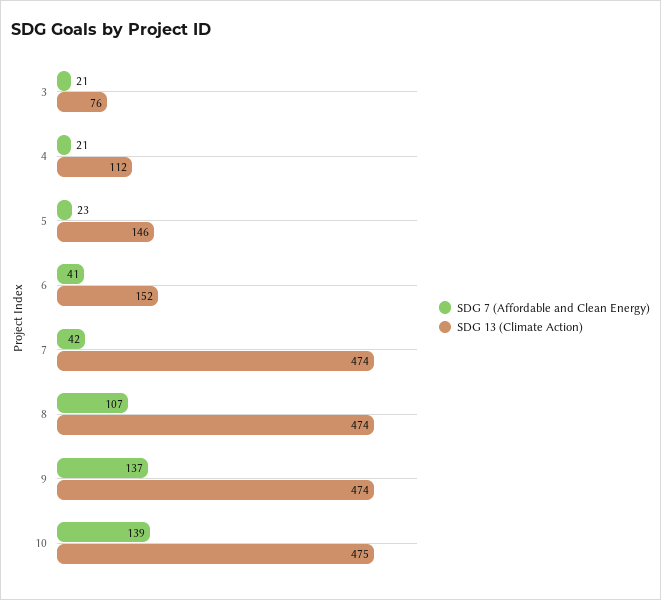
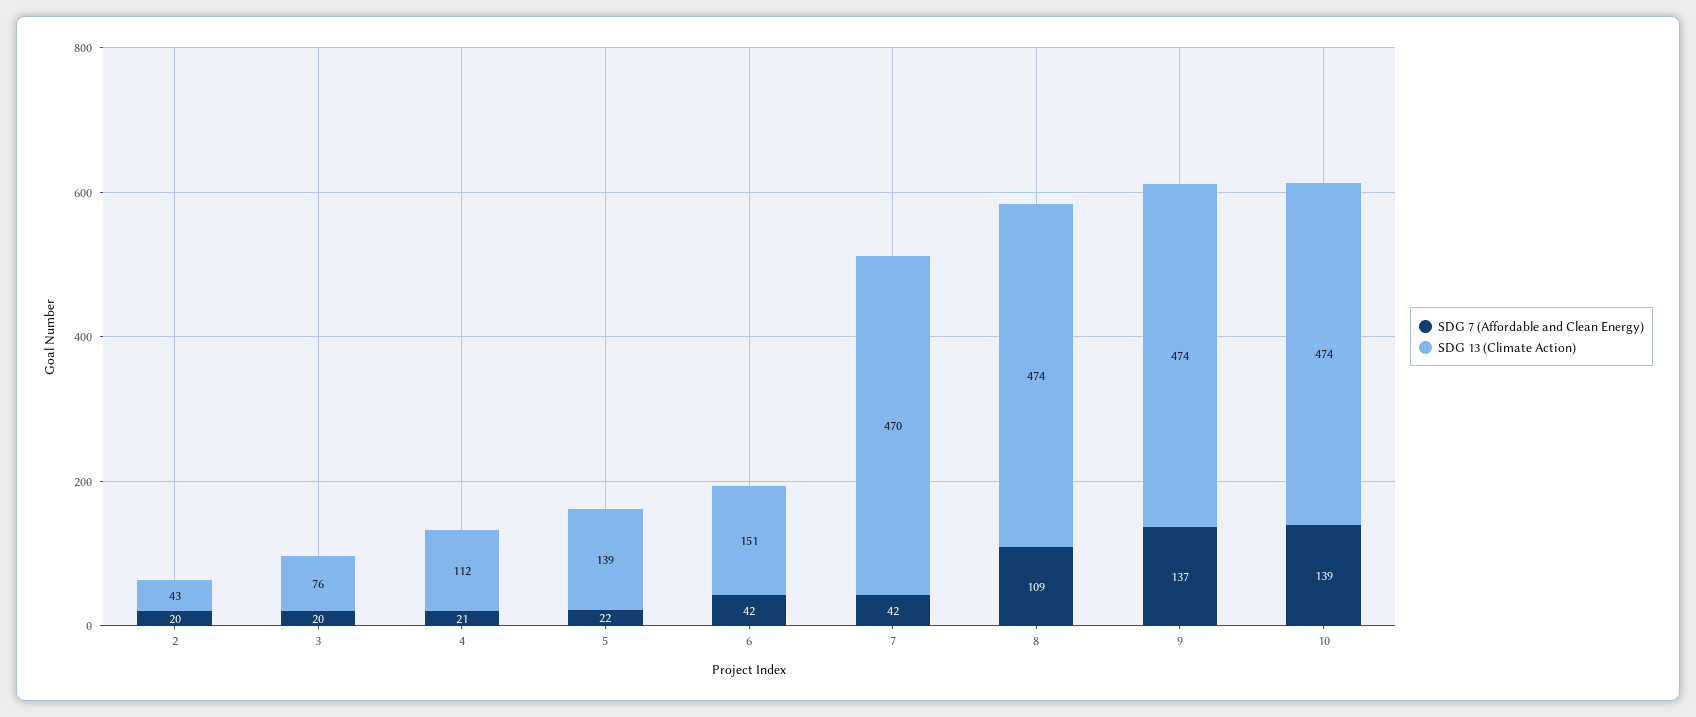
  {
    "SDG 7 (Affordable and Clean Energy)": {
-     "3": 21,
+     "3": 20,
      "4": 21,
-     "5": 23,
+     "5": 22,
-     "6": 41,
+     "6": 42,
      "7": 42,
-     "8": 107,
+     "8": 109,
      "9": 137,
-     "10": 139
+     "10": 139,
+     "2": 20
    },
    "SDG 13 (Climate Action)": {
      "3": 76,
      "4": 112,
-     "5": 146,
+     "5": 139,
-     "6": 152,
+     "6": 151,
-     "7": 474,
+     "7": 470,
      "8": 474,
      "9": 474,
-     "10": 475
+     "10": 474,
+     "2": 43
    }
  }

